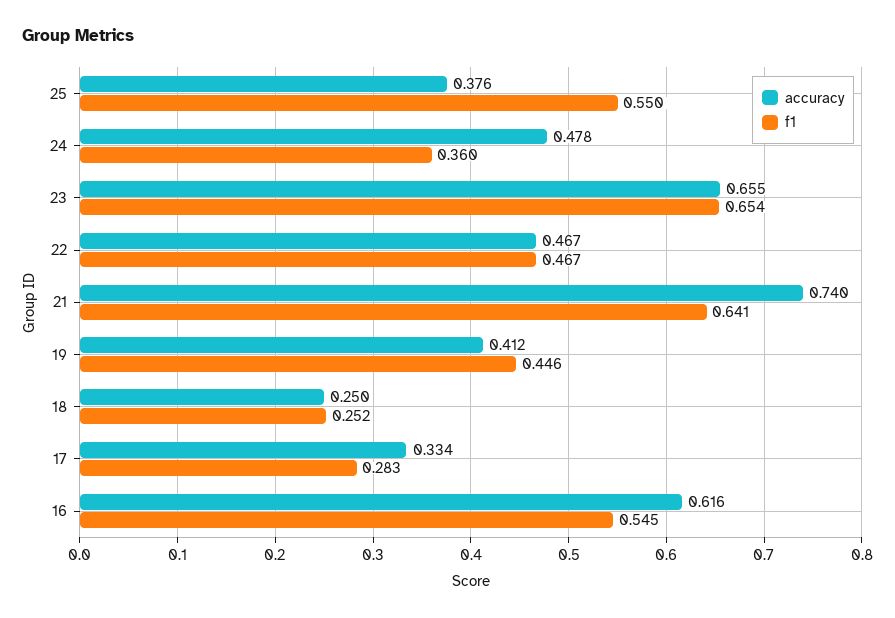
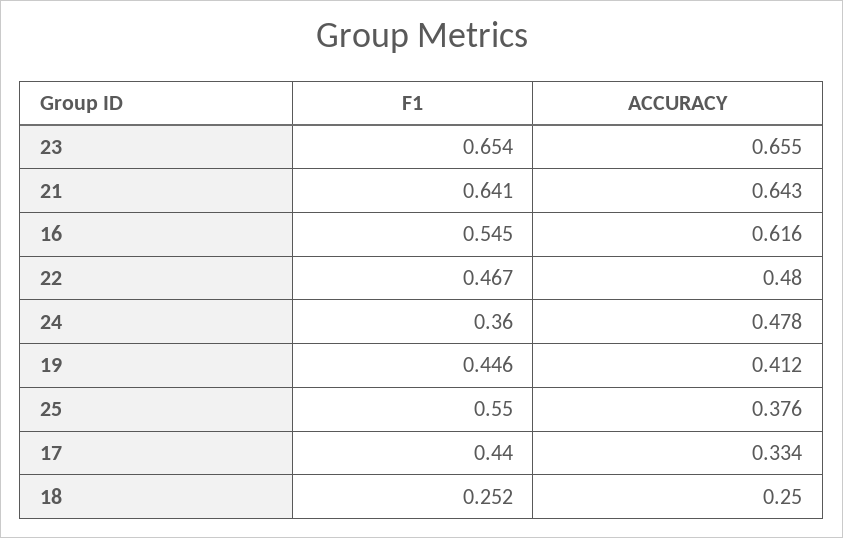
  {
    "accuracy": {
      "25": 0.376,
      "24": 0.478,
      "23": 0.655,
-     "22": 0.467,
+     "22": 0.48,
-     "21": 0.74,
+     "21": 0.643,
      "19": 0.412,
      "18": 0.25,
      "17": 0.334,
      "16": 0.616
    },
    "f1": {
      "25": 0.55,
      "24": 0.36,
      "23": 0.654,
      "22": 0.467,
      "21": 0.641,
      "19": 0.446,
      "18": 0.252,
-     "17": 0.283,
+     "17": 0.44,
      "16": 0.545
    }
  }

